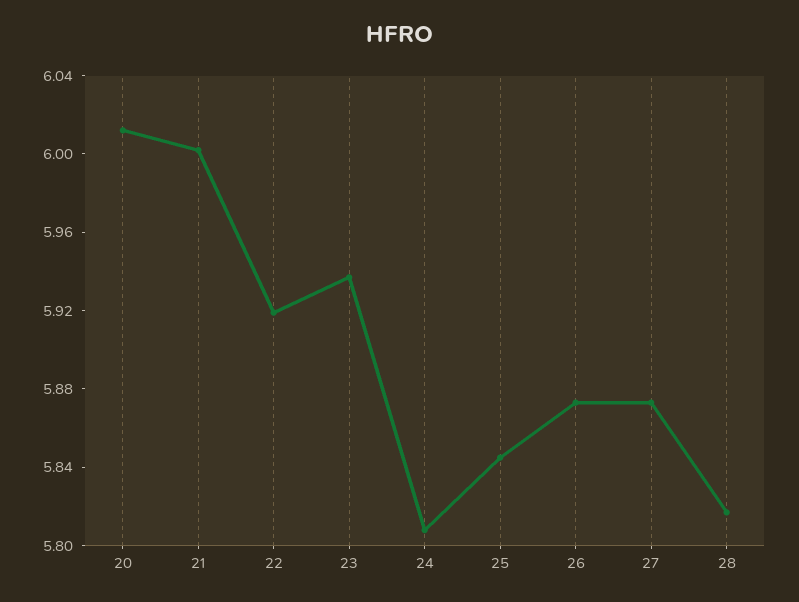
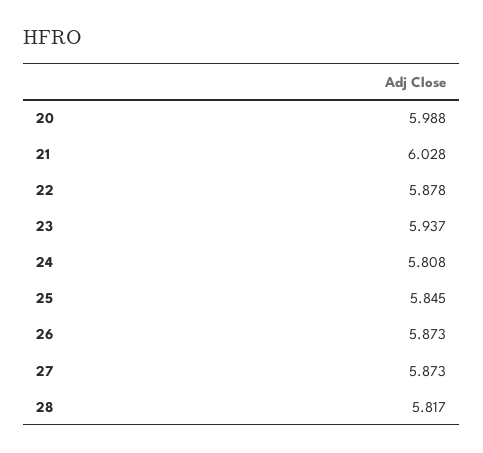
  {
-   "20": 6.01,
+   "20": 5.988,
-   "21": 6,
+   "21": 6.028,
-   "22": 5.92,
+   "22": 5.878,
    "23": 5.937,
    "24": 5.808,
    "25": 5.845,
    "26": 5.873,
    "27": 5.873,
    "28": 5.817
  }

